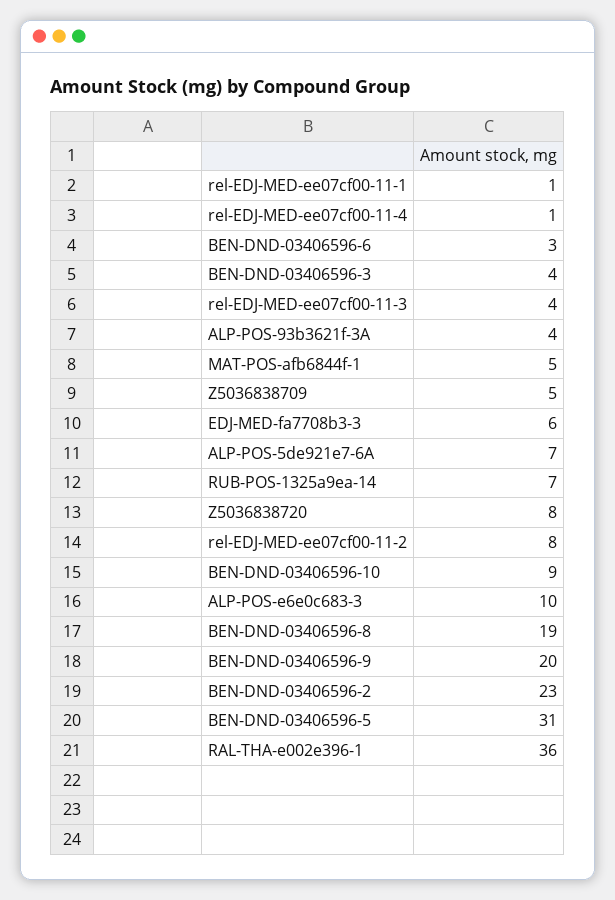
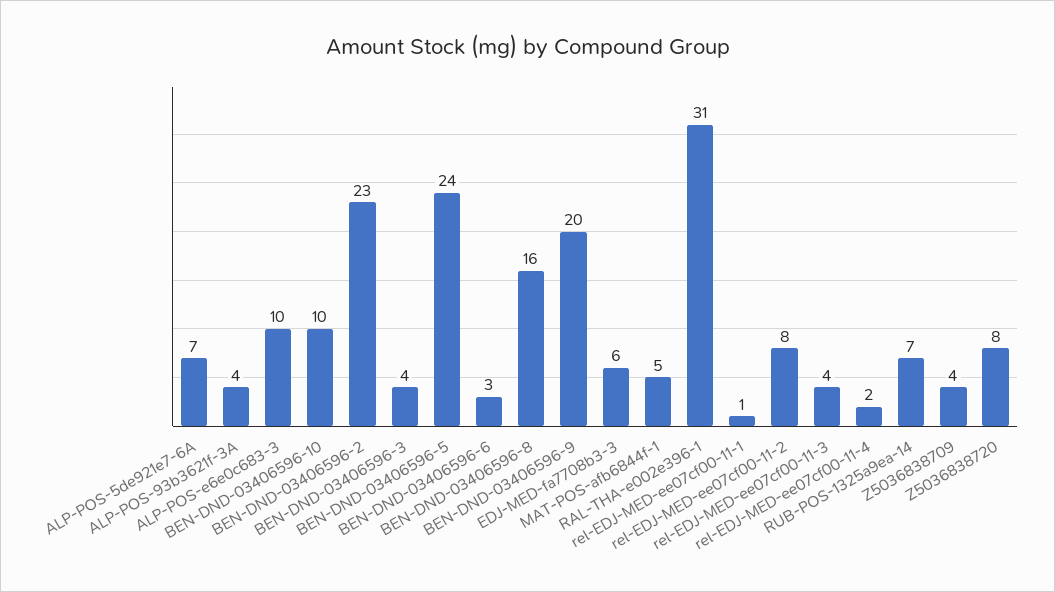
  {
    "rel-EDJ-MED-ee07cf00-11-1": 1,
-   "rel-EDJ-MED-ee07cf00-11-4": 1,
+   "rel-EDJ-MED-ee07cf00-11-4": 2,
    "BEN-DND-03406596-6": 3,
    "BEN-DND-03406596-3": 4,
    "rel-EDJ-MED-ee07cf00-11-3": 4,
    "ALP-POS-93b3621f-3A": 4,
    "MAT-POS-afb6844f-1": 5,
-   "Z5036838709": 5,
+   "Z5036838709": 4,
    "EDJ-MED-fa7708b3-3": 6,
    "ALP-POS-5de921e7-6A": 7,
    "RUB-POS-1325a9ea-14": 7,
    "Z5036838720": 8,
    "rel-EDJ-MED-ee07cf00-11-2": 8,
-   "BEN-DND-03406596-10": 9,
+   "BEN-DND-03406596-10": 10,
    "ALP-POS-e6e0c683-3": 10,
-   "BEN-DND-03406596-8": 19,
+   "BEN-DND-03406596-8": 16,
    "BEN-DND-03406596-9": 20,
    "BEN-DND-03406596-2": 23,
-   "BEN-DND-03406596-5": 31,
+   "BEN-DND-03406596-5": 24,
-   "RAL-THA-e002e396-1": 36
+   "RAL-THA-e002e396-1": 31
  }

